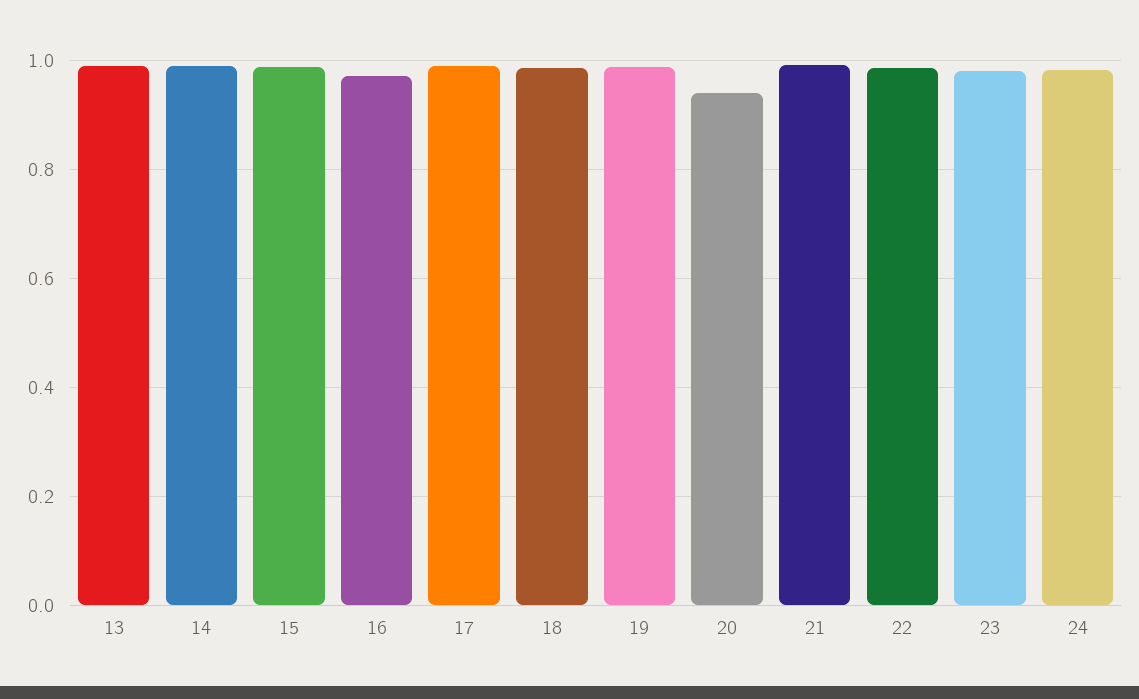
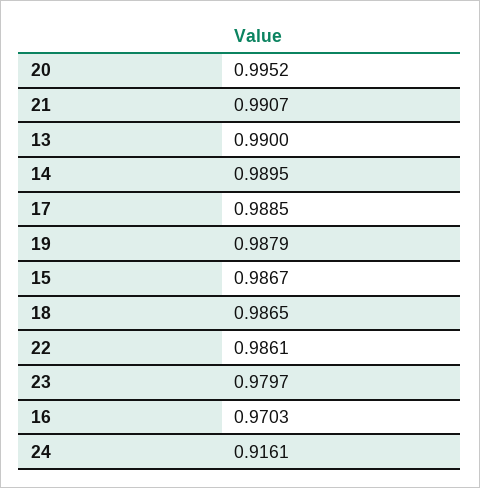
  {
    "13": 0.99,
    "14": 0.9895,
    "15": 0.9867,
    "16": 0.9703,
    "17": 0.9885,
    "18": 0.9865,
    "19": 0.9879,
-   "20": 0.94,
+   "20": 0.9952,
    "21": 0.9907,
    "22": 0.9861,
    "23": 0.9797,
-   "24": 0.98
+   "24": 0.9161
  }

